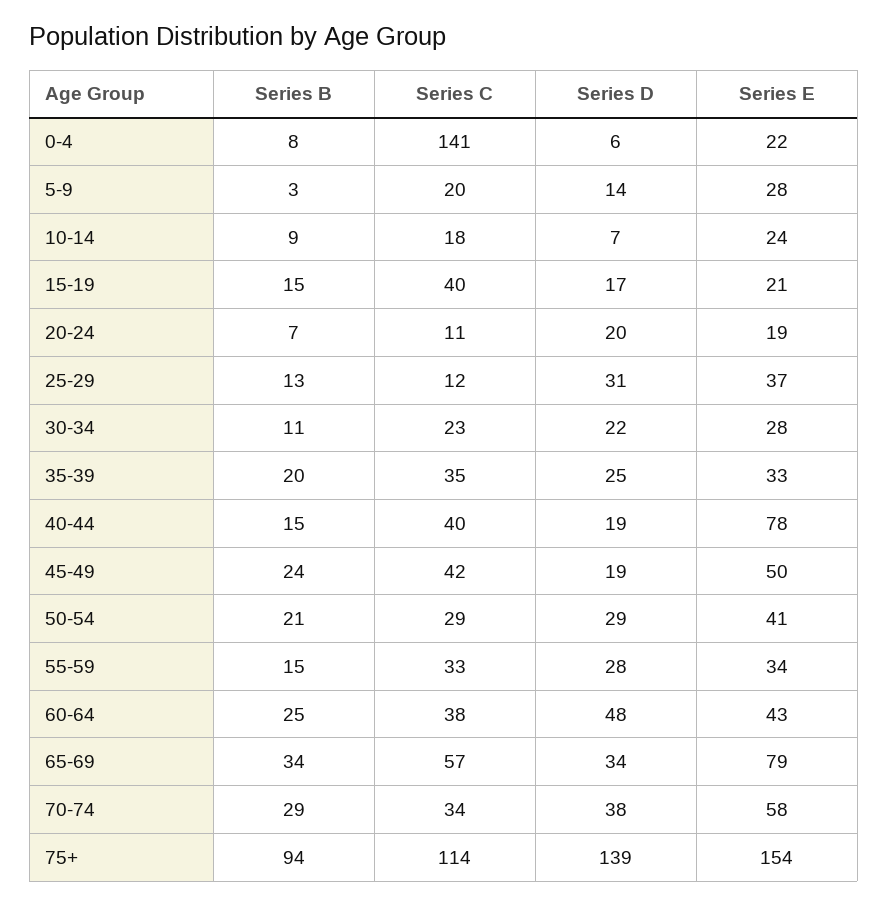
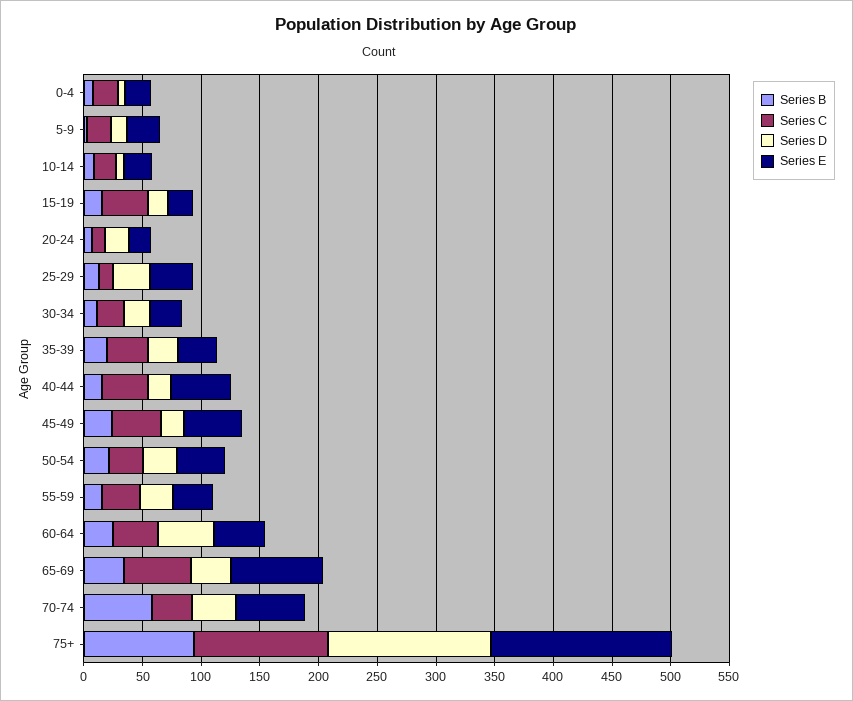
  {
    "Series B": {
      "0-4": 8,
      "5-9": 3,
      "10-14": 9,
      "15-19": 15,
      "20-24": 7,
      "25-29": 13,
      "30-34": 11,
      "35-39": 20,
      "40-44": 15,
      "45-49": 24,
      "50-54": 21,
      "55-59": 15,
      "60-64": 25,
      "65-69": 34,
-     "70-74": 29,
+     "70-74": 60,
      "75+": 94
    },
    "Series C": {
-     "0-4": 141,
+     "0-4": 20,
      "5-9": 20,
      "10-14": 18,
      "15-19": 40,
      "20-24": 11,
      "25-29": 12,
      "30-34": 23,
      "35-39": 35,
      "40-44": 40,
      "45-49": 42,
      "50-54": 29,
      "55-59": 33,
      "60-64": 38,
      "65-69": 57,
      "70-74": 34,
      "75+": 114
    },
    "Series D": {
      "0-4": 6,
      "5-9": 14,
      "10-14": 7,
      "15-19": 17,
      "20-24": 20,
      "25-29": 31,
      "30-34": 22,
      "35-39": 25,
      "40-44": 19,
      "45-49": 19,
      "50-54": 29,
      "55-59": 28,
      "60-64": 48,
      "65-69": 34,
      "70-74": 38,
      "75+": 139
    },
    "Series E": {
      "0-4": 22,
      "5-9": 28,
      "10-14": 24,
      "15-19": 21,
      "20-24": 19,
      "25-29": 37,
      "30-34": 28,
      "35-39": 33,
-     "40-44": 78,
+     "40-44": 50,
      "45-49": 50,
      "50-54": 41,
      "55-59": 34,
      "60-64": 43,
      "65-69": 79,
      "70-74": 58,
      "75+": 154
    }
  }

